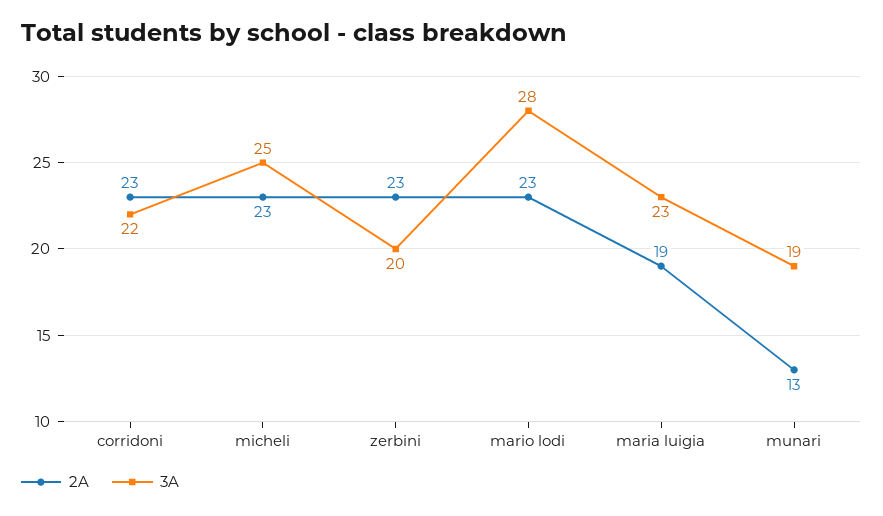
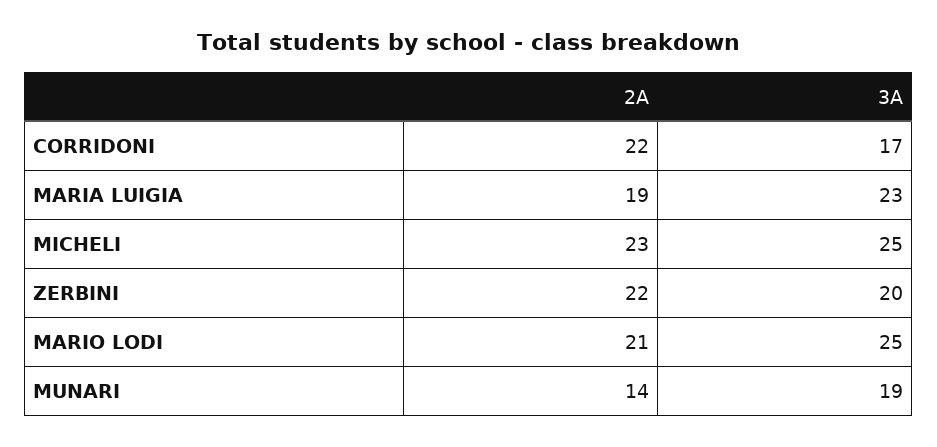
  {
    "2A": {
-     "corridoni": 23,
+     "corridoni": 22,
      "micheli": 23,
-     "zerbini": 23,
+     "zerbini": 22,
-     "mario lodi": 23,
+     "mario lodi": 21,
      "maria luigia": 19,
-     "munari": 13
+     "munari": 14
    },
    "3A": {
-     "corridoni": 22,
+     "corridoni": 17,
      "micheli": 25,
      "zerbini": 20,
-     "mario lodi": 28,
+     "mario lodi": 25,
      "maria luigia": 23,
      "munari": 19
    }
  }

